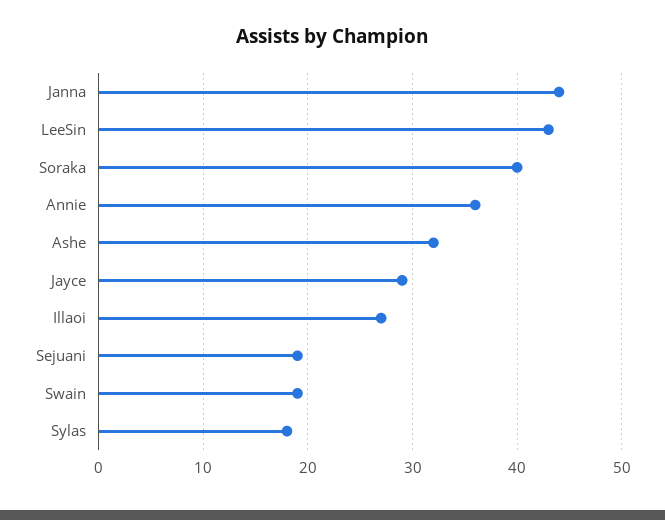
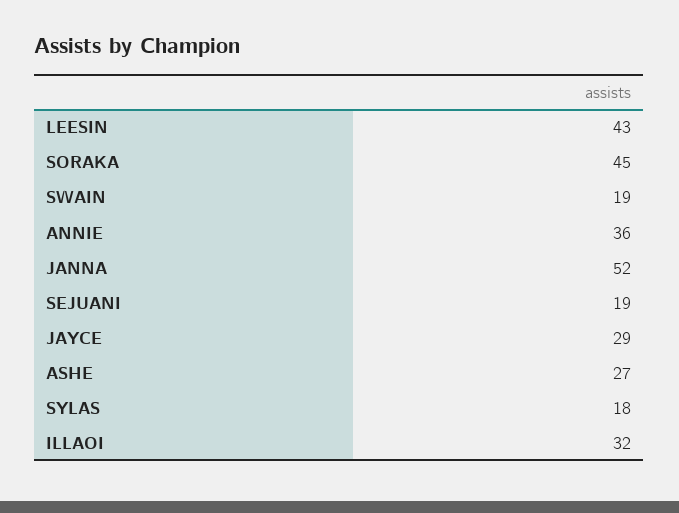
  {
-   "Janna": 44,
+   "Janna": 52,
    "LeeSin": 43,
-   "Soraka": 40,
+   "Soraka": 45,
    "Annie": 36,
-   "Ashe": 32,
+   "Ashe": 27,
    "Jayce": 29,
-   "Illaoi": 27,
+   "Illaoi": 32,
    "Sejuani": 19,
    "Swain": 19,
    "Sylas": 18
  }

